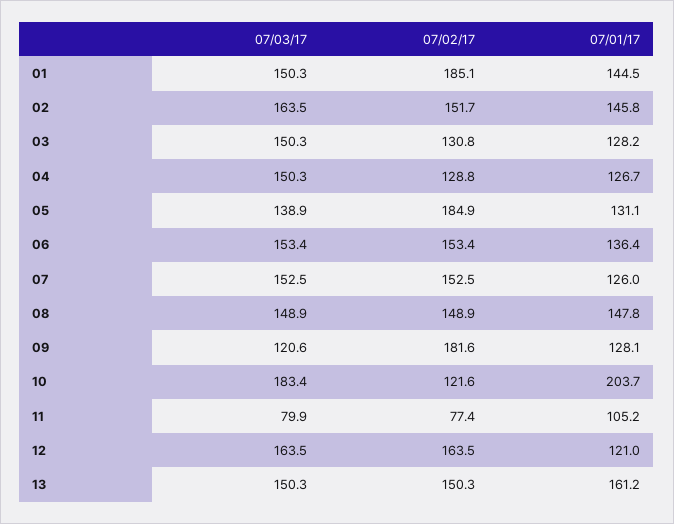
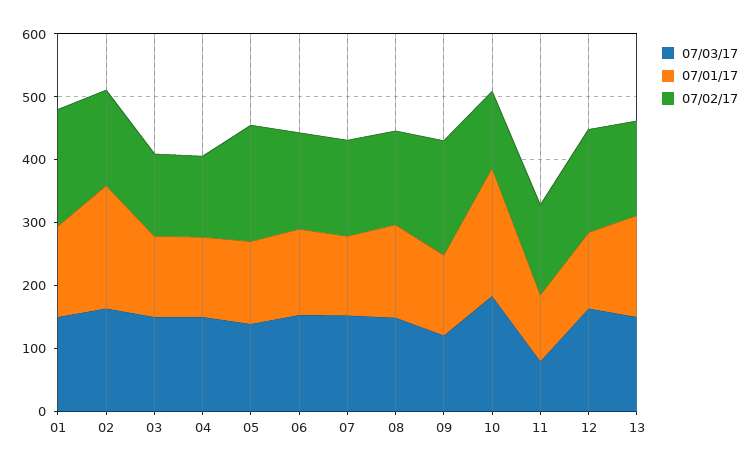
  {
    "07/03/17": {
      "01": 150.3,
      "02": 163.5,
      "03": 150.3,
      "04": 150.3,
      "05": 138.9,
      "06": 153.4,
      "07": 152.5,
      "08": 148.9,
      "09": 120.6,
      "10": 183.4,
      "11": 79.9,
      "12": 163.5,
      "13": 150.3
    },
    "07/02/17": {
      "01": 185.1,
      "02": 151.7,
      "03": 130.8,
      "04": 128.8,
      "05": 184.9,
      "06": 153.4,
      "07": 152.5,
      "08": 148.9,
      "09": 181.6,
      "10": 121.6,
-     "11": 77.4,
+     "11": 140,
      "12": 163.5,
      "13": 150.3
    },
    "07/01/17": {
      "01": 144.5,
-     "02": 145.8,
+     "02": 200,
      "03": 128.2,
      "04": 126.7,
      "05": 131.1,
      "06": 136.4,
      "07": 126,
      "08": 147.8,
      "09": 128.1,
      "10": 203.7,
      "11": 105.2,
      "12": 121,
      "13": 161.2
    }
  }

